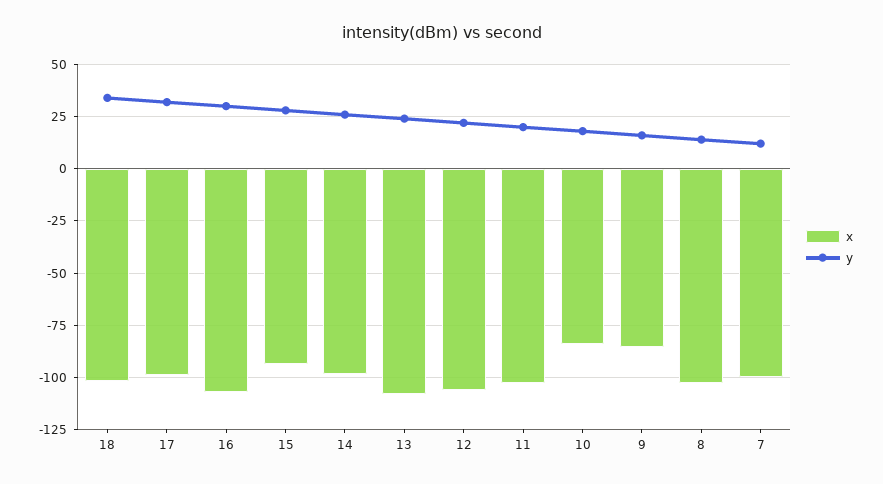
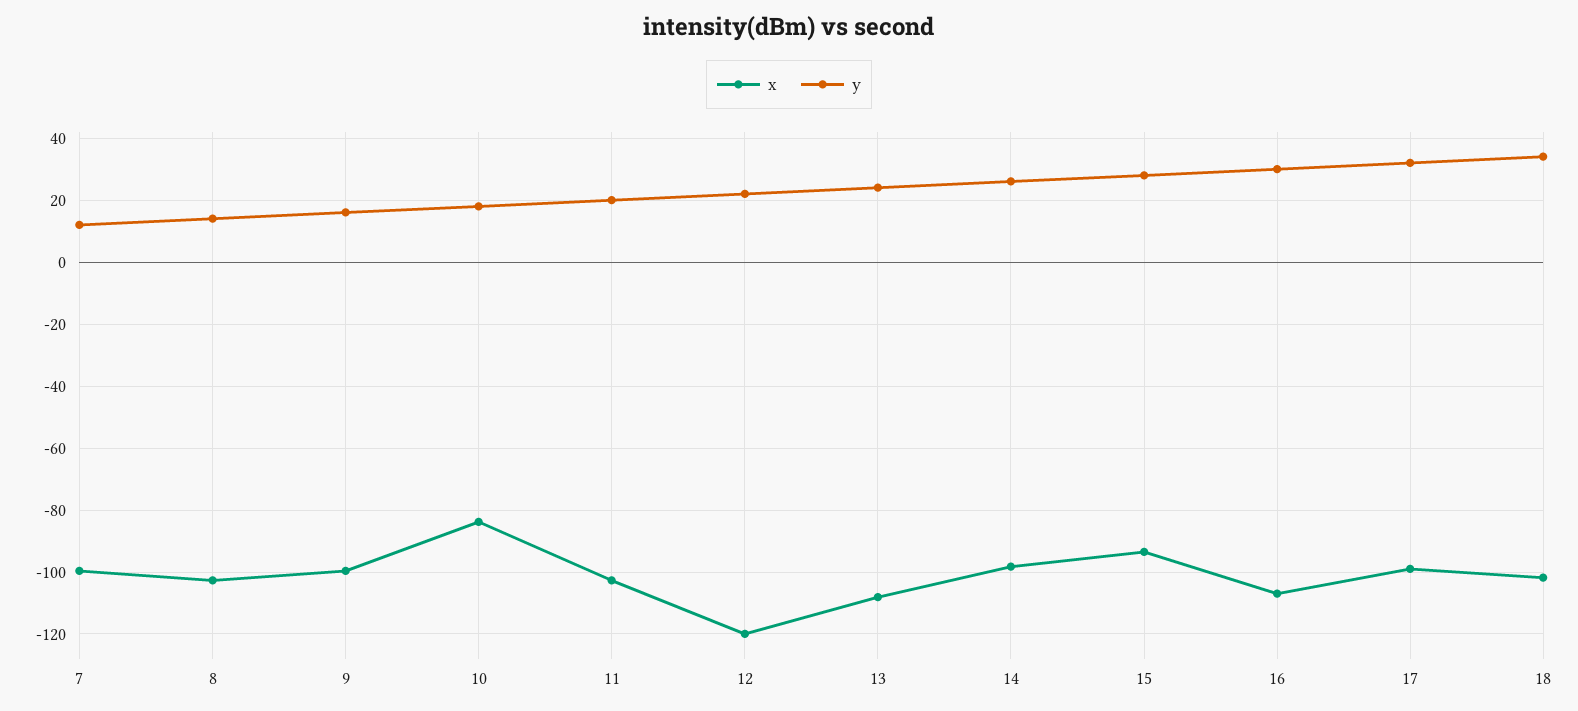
  {
    "x": {
      "18": -102,
      "17": -100,
      "16": -108,
      "15": -94,
      "14": -98,
      "13": -108,
-     "12": -105,
+     "12": -120,
      "11": -102,
      "10": -84,
-     "9": -85,
+     "9": -100,
      "8": -102,
      "7": -100
    },
    "y": {
      "18": 34,
      "17": 32,
      "16": 30,
      "15": 28,
      "14": 26,
      "13": 24,
      "12": 22,
      "11": 20,
      "10": 18,
      "9": 16,
      "8": 14,
      "7": 12
    }
  }

